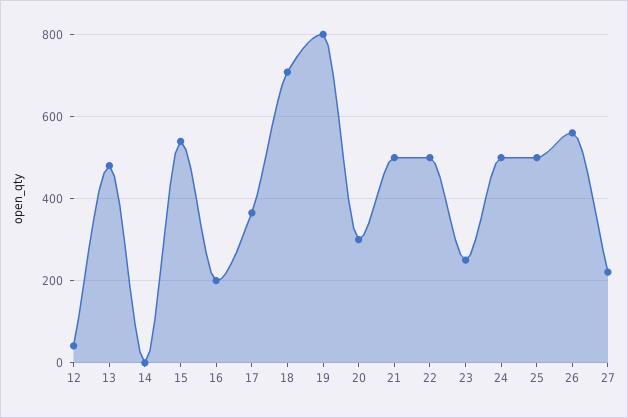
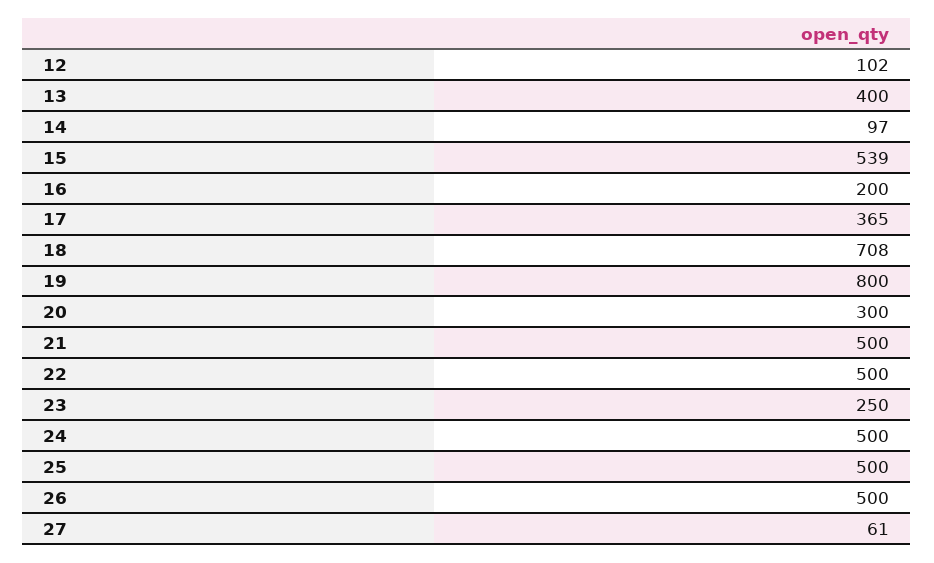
  {
-   "12": 40,
+   "12": 102,
-   "13": 480,
+   "13": 400,
-   "14": 0,
+   "14": 97,
    "15": 539,
    "16": 200,
    "17": 365,
    "18": 708,
    "19": 800,
    "20": 300,
    "21": 500,
    "22": 500,
    "23": 250,
    "24": 500,
    "25": 500,
-   "26": 560,
+   "26": 500,
-   "27": 220
+   "27": 61
  }

